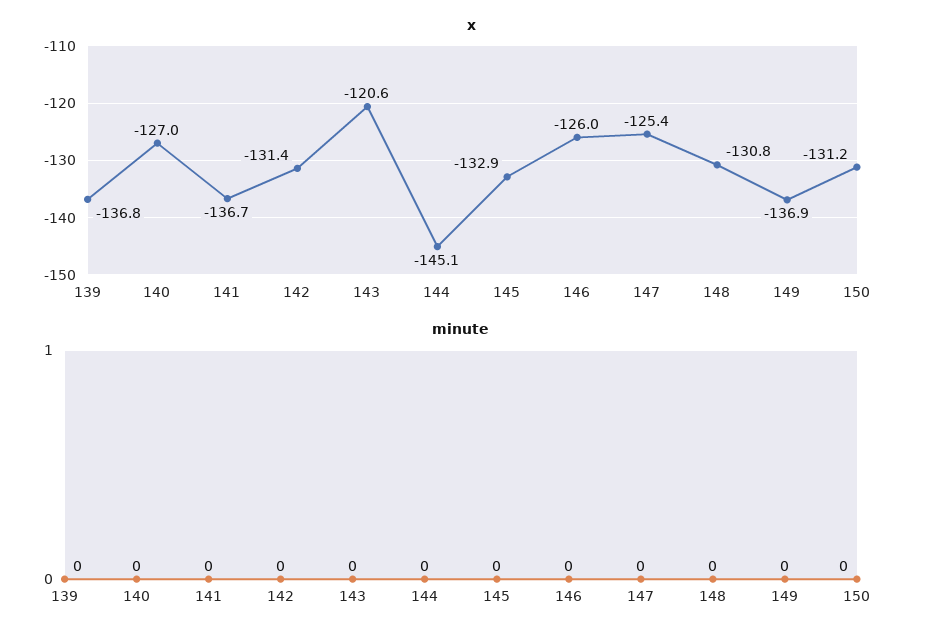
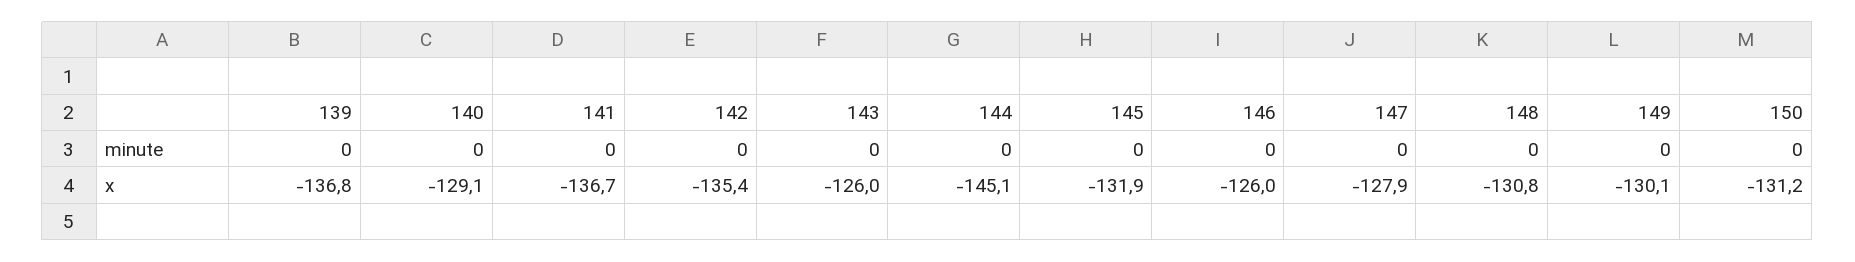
  {
    "x": {
      "139": -136.8,
-     "140": -127,
+     "140": -129.1,
      "141": -136.7,
-     "142": -131.4,
+     "142": -135.4,
-     "143": -120.6,
+     "143": -126,
      "144": -145.1,
-     "145": -132.9,
+     "145": -131.9,
      "146": -126,
-     "147": -125.4,
+     "147": -127.9,
      "148": -130.8,
-     "149": -136.9,
+     "149": -130.1,
      "150": -131.2
    },
    "minute": {
      "139": 0,
      "140": 0,
      "141": 0,
      "142": 0,
      "143": 0,
      "144": 0,
      "145": 0,
      "146": 0,
      "147": 0,
      "148": 0,
      "149": 0,
      "150": 0
    }
  }

